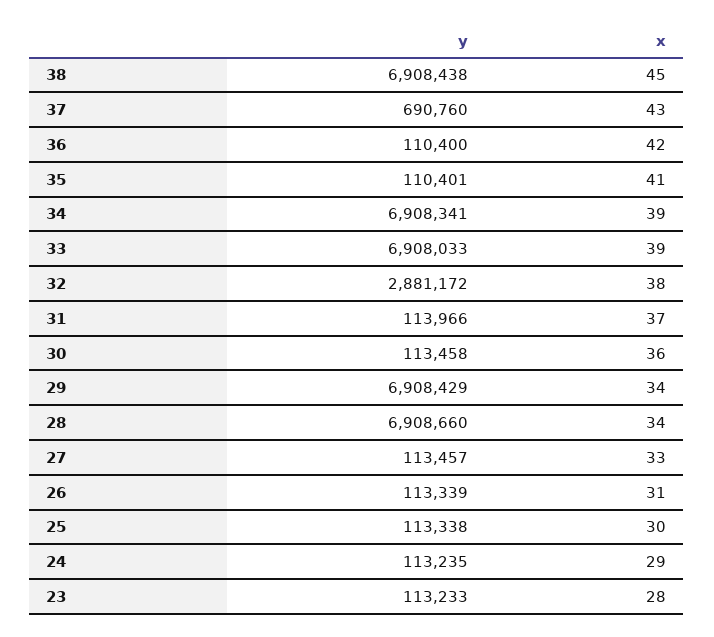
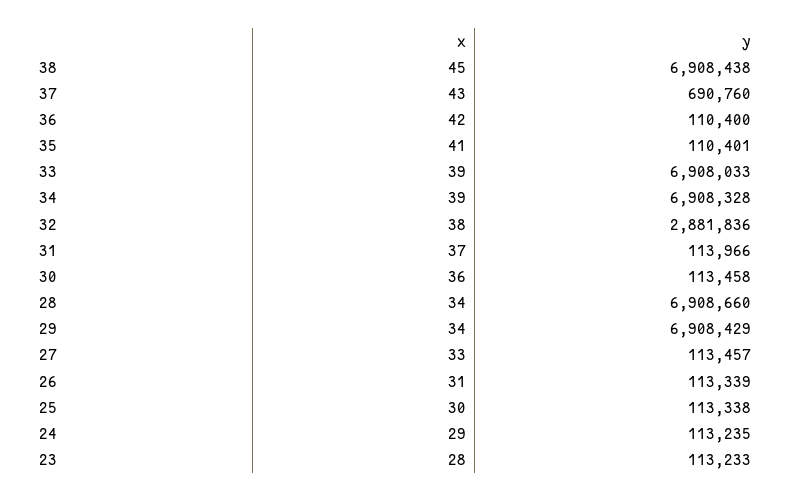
  {
    "y": {
      "38": 6908438,
      "37": 690760,
      "36": 110400,
      "35": 110401,
-     "34": 6908341,
+     "34": 6908328,
      "33": 6908033,
-     "32": 2881172,
+     "32": 2881836,
      "31": 113966,
      "30": 113458,
      "29": 6908429,
      "28": 6908660,
      "27": 113457,
      "26": 113339,
      "25": 113338,
      "24": 113235,
      "23": 113233
    },
    "x": {
      "38": 45,
      "37": 43,
      "36": 42,
      "35": 41,
      "34": 39,
      "33": 39,
      "32": 38,
      "31": 37,
      "30": 36,
      "29": 34,
      "28": 34,
      "27": 33,
      "26": 31,
      "25": 30,
      "24": 29,
      "23": 28
    }
  }

